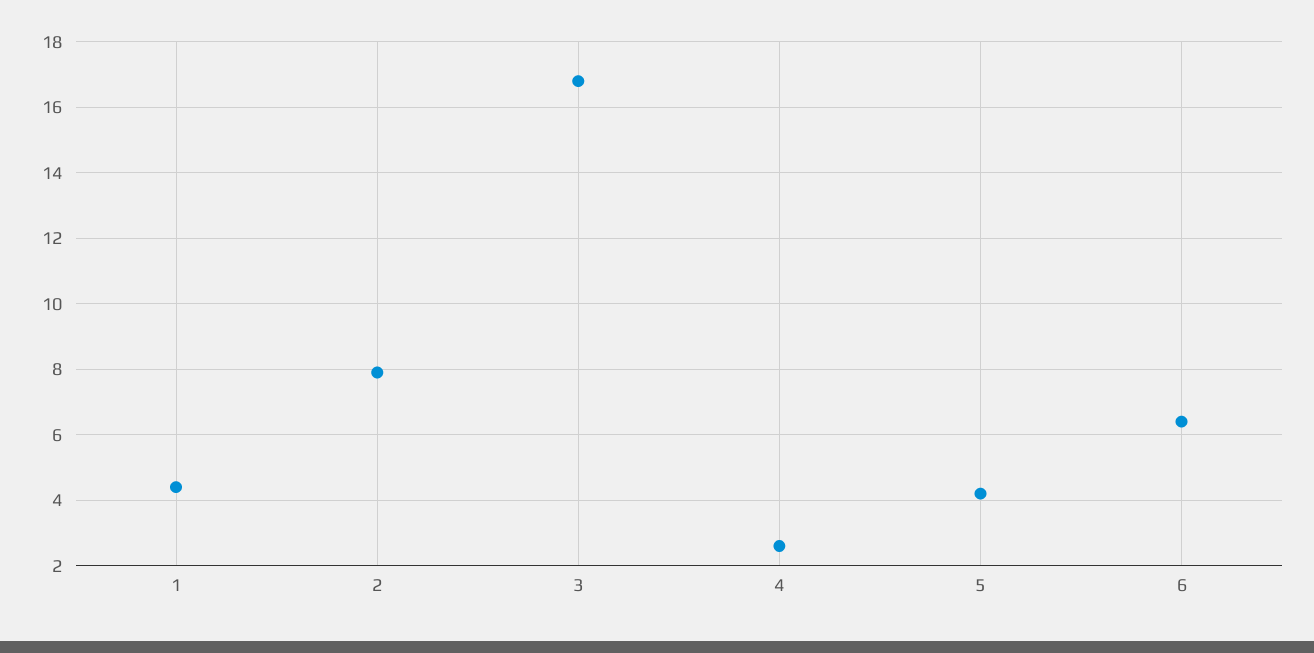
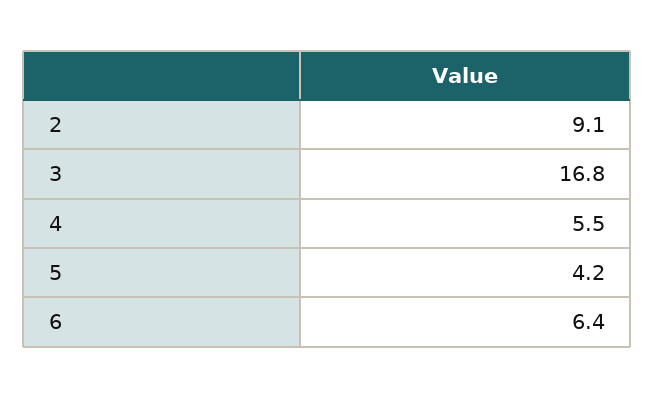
  {
-   "1": 4.5,
-   "2": 8,
+   "2": 9.1,
    "3": 16.8,
-   "4": 2.5,
+   "4": 5.5,
    "5": 4.2,
    "6": 6.4
  }

